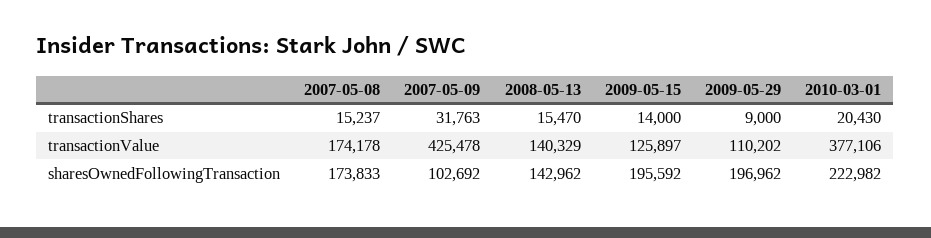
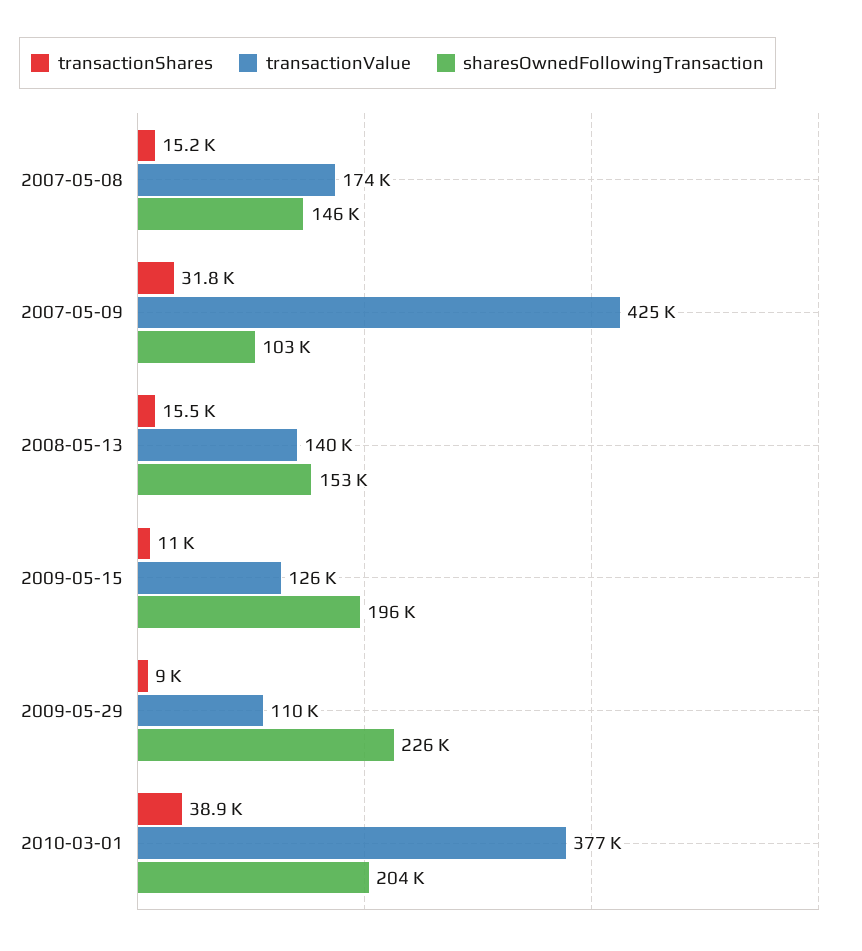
  {
    "transactionShares": {
      "2007-05-08": 15237,
      "2007-05-09": 31763,
      "2008-05-13": 15470,
-     "2009-05-15": 14000,
+     "2009-05-15": 11000,
      "2009-05-29": 9000,
-     "2010-03-01": 20430
+     "2010-03-01": 38900
    },
    "transactionValue": {
      "2007-05-08": 174178,
      "2007-05-09": 425478,
      "2008-05-13": 140329,
      "2009-05-15": 125897,
      "2009-05-29": 110202,
      "2010-03-01": 377106
    },
    "sharesOwnedFollowingTransaction": {
-     "2007-05-08": 173833,
+     "2007-05-08": 146000,
      "2007-05-09": 102692,
-     "2008-05-13": 142962,
+     "2008-05-13": 153000,
      "2009-05-15": 195592,
-     "2009-05-29": 196962,
+     "2009-05-29": 226000,
-     "2010-03-01": 222982
+     "2010-03-01": 204000
    }
  }

